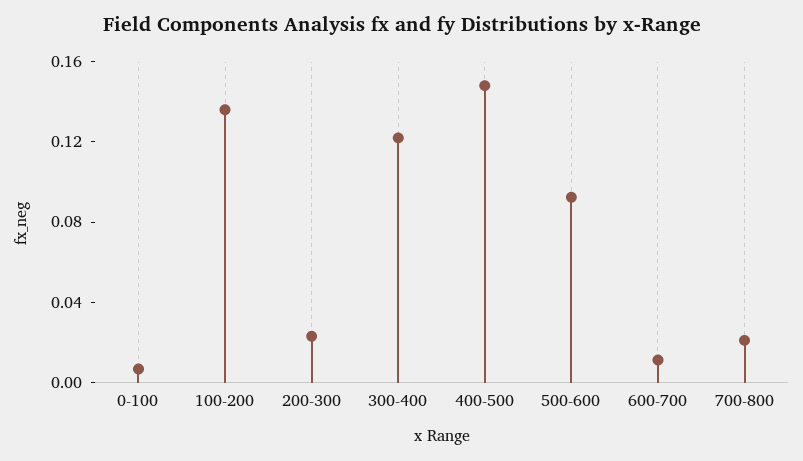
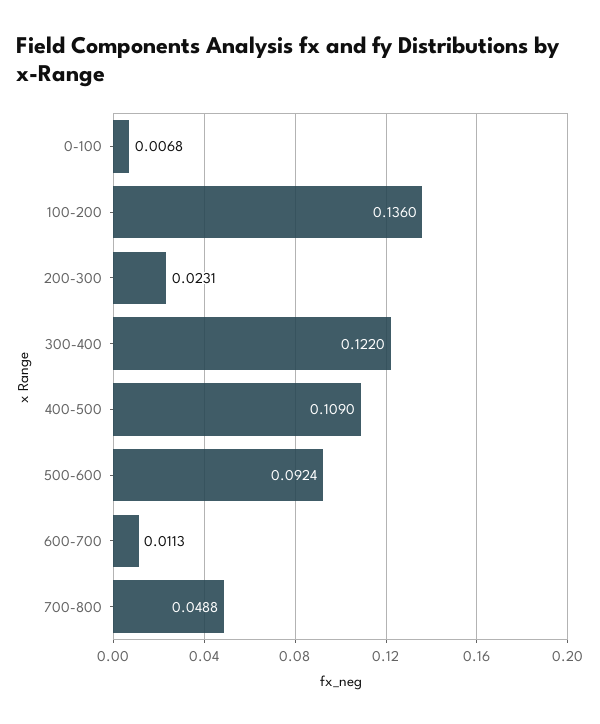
  {
    "0-100": 0.0068,
    "100-200": 0.136,
    "200-300": 0.0231,
    "300-400": 0.122,
-   "400-500": 0.15,
+   "400-500": 0.109,
    "500-600": 0.0924,
    "600-700": 0.0113,
-   "700-800": 0.02
+   "700-800": 0.0488
  }

